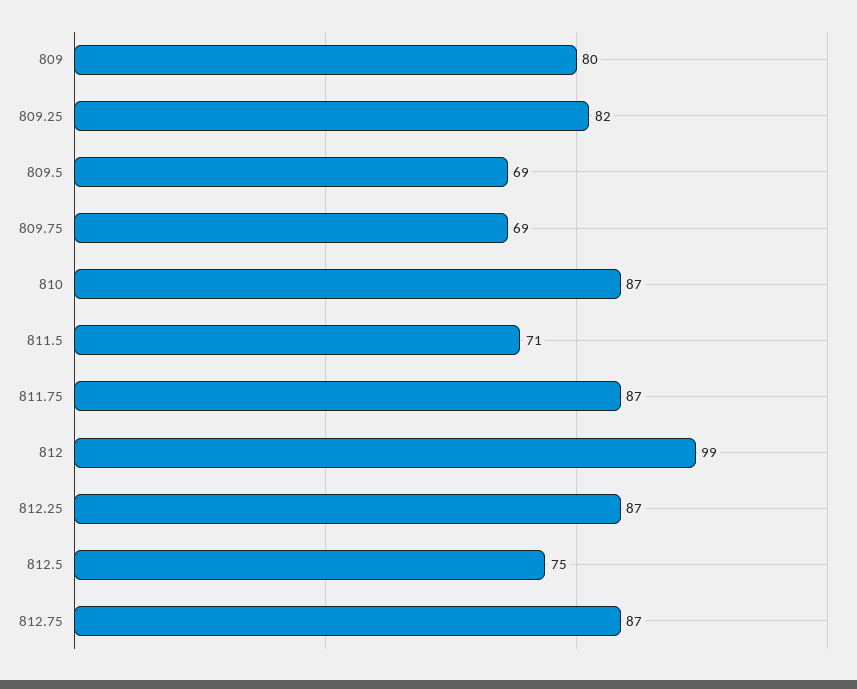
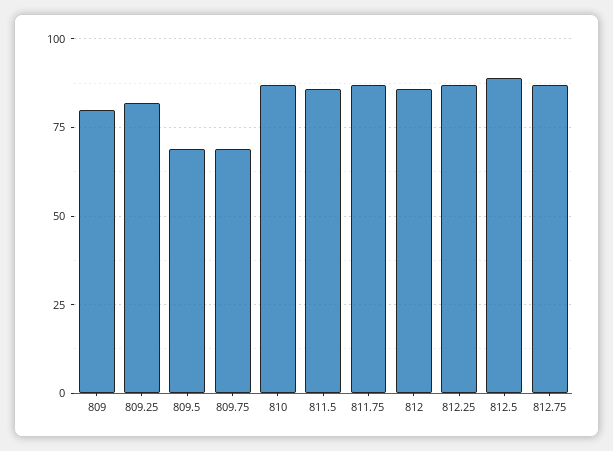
  {
    "809": 80,
    "809.25": 82,
    "809.5": 69,
    "809.75": 69,
    "810": 87,
-   "811.5": 71,
+   "811.5": 85,
    "811.75": 87,
-   "812": 99,
+   "812": 85,
    "812.25": 87,
-   "812.5": 75,
+   "812.5": 90,
    "812.75": 87
  }

